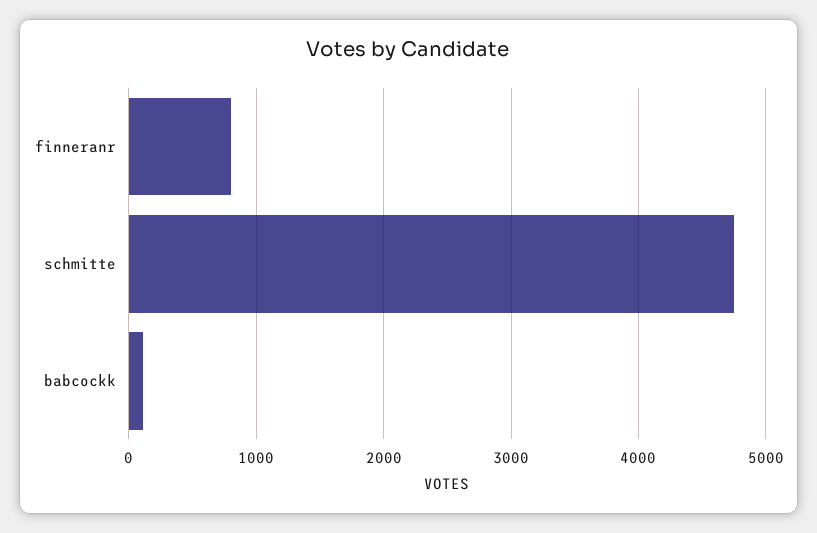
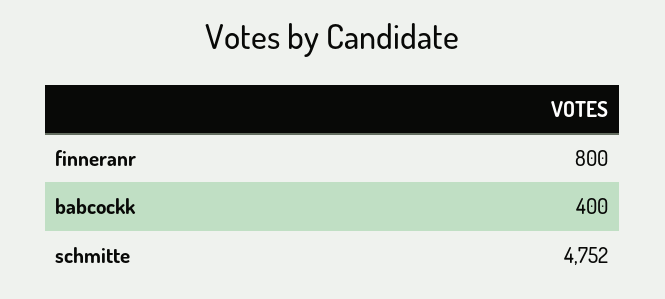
  {
    "finneranr": 800,
    "schmitte": 4752,
-   "babcockk": 100
+   "babcockk": 400
  }

